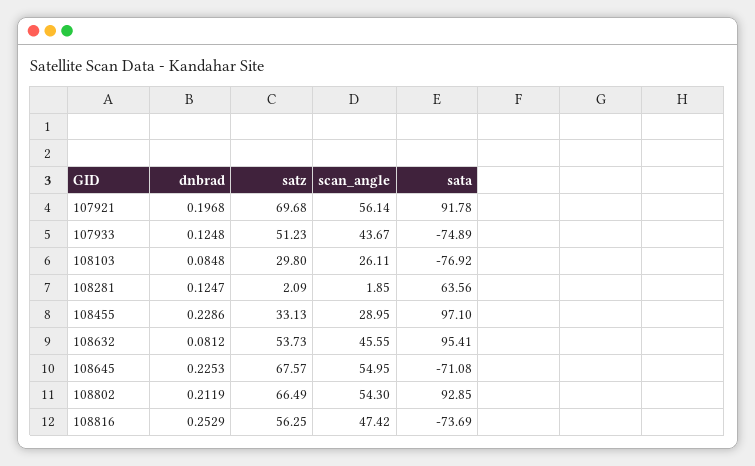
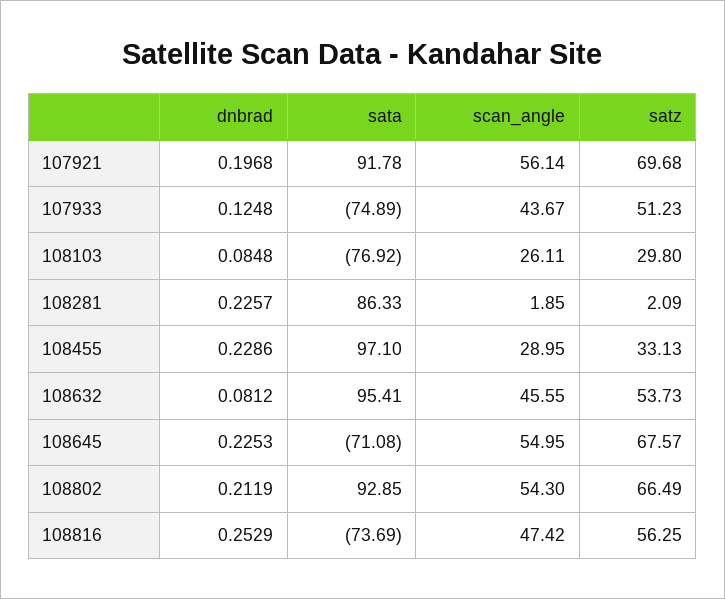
  {
    "dnbrad": {
      "107921": 0.1968,
      "107933": 0.1248,
      "108103": 0.0848,
-     "108281": 0.1247,
+     "108281": 0.2257,
      "108455": 0.2286,
      "108632": 0.0812,
      "108645": 0.2253,
      "108802": 0.2119,
      "108816": 0.2529
    },
    "satz": {
      "107921": 69.68,
      "107933": 51.23,
      "108103": 29.8,
      "108281": 2.09,
      "108455": 33.13,
      "108632": 53.73,
      "108645": 67.57,
      "108802": 66.49,
      "108816": 56.25
    },
    "scan_angle": {
      "107921": 56.14,
      "107933": 43.67,
      "108103": 26.11,
      "108281": 1.85,
      "108455": 28.95,
      "108632": 45.55,
      "108645": 54.95,
      "108802": 54.3,
      "108816": 47.42
    },
    "sata": {
      "107921": 91.78,
      "107933": -74.89,
      "108103": -76.92,
-     "108281": 63.56,
+     "108281": 86.33,
      "108455": 97.1,
      "108632": 95.41,
      "108645": -71.08,
      "108802": 92.85,
      "108816": -73.69
    }
  }

